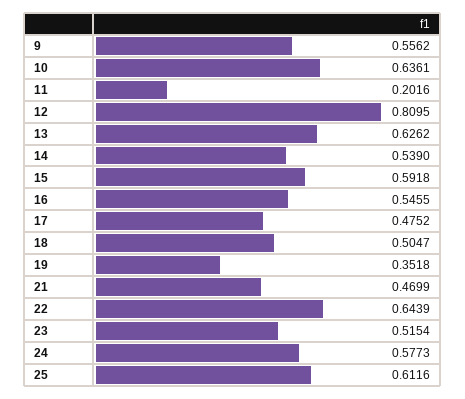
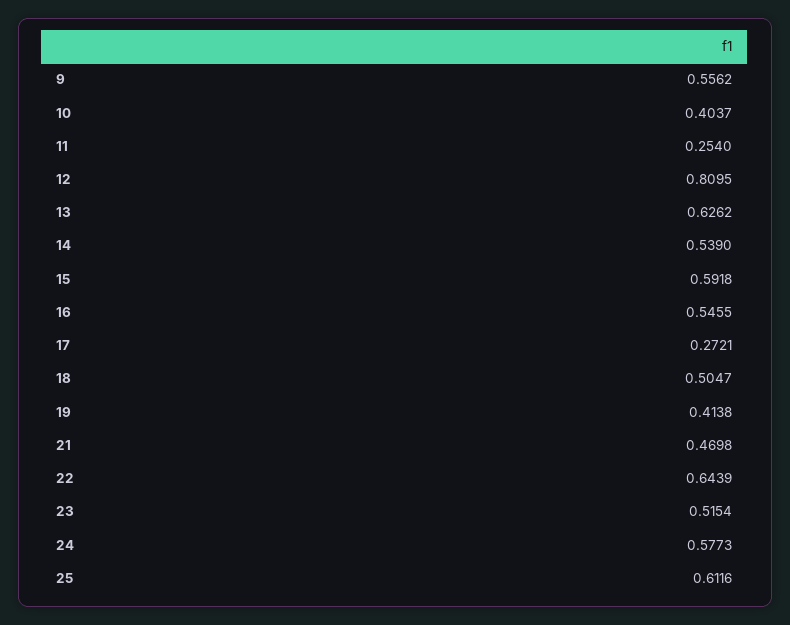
  {
    "9": 0.5562,
-   "10": 0.6361,
+   "10": 0.4037,
-   "11": 0.2016,
+   "11": 0.254,
    "12": 0.8095,
    "13": 0.6262,
    "14": 0.539,
    "15": 0.5918,
    "16": 0.5455,
-   "17": 0.4752,
+   "17": 0.2721,
    "18": 0.5047,
-   "19": 0.3518,
+   "19": 0.4138,
-   "21": 0.4699,
+   "21": 0.4698,
    "22": 0.6439,
    "23": 0.5154,
    "24": 0.5773,
    "25": 0.6116
  }

